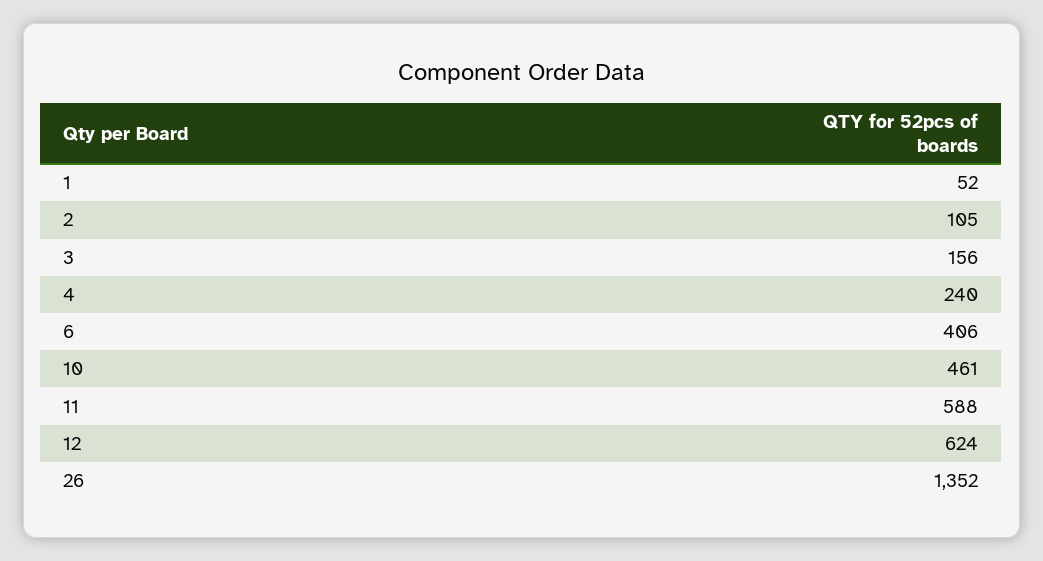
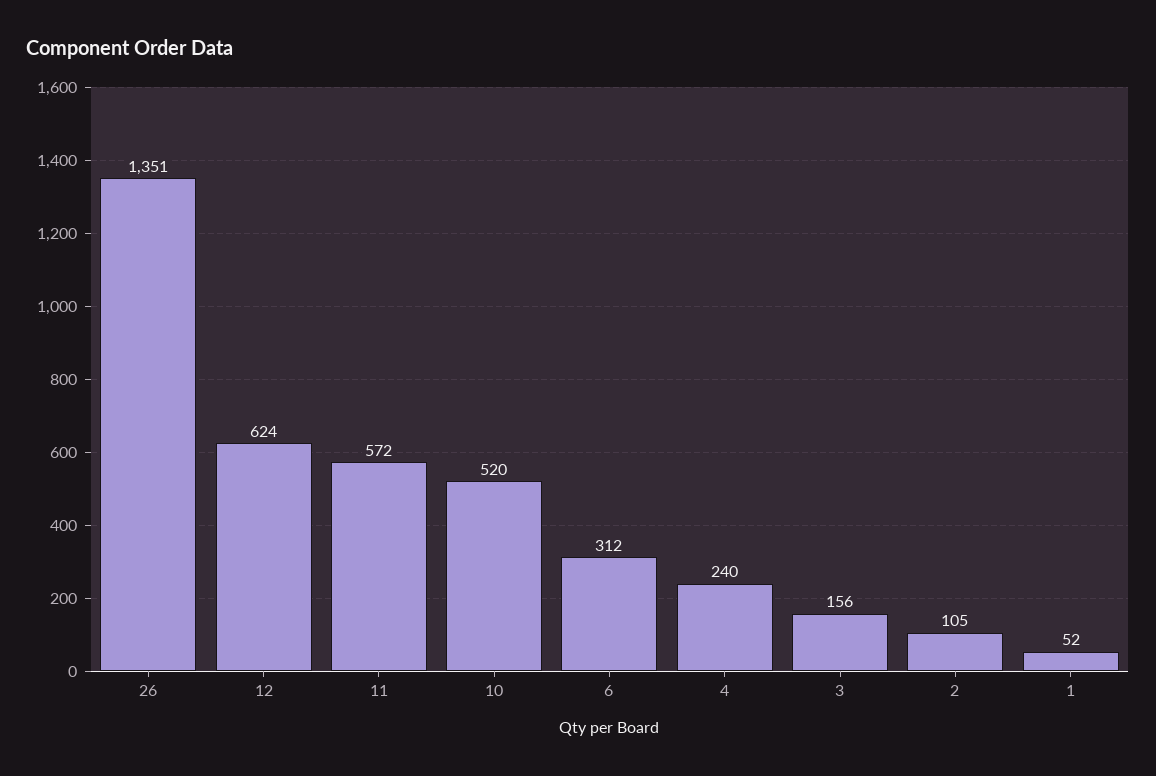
  {
    "1": 52,
    "2": 105,
    "3": 156,
    "4": 240,
-   "6": 406,
+   "6": 312,
-   "10": 461,
+   "10": 520,
-   "11": 588,
+   "11": 572,
    "12": 624,
-   "26": 1352
+   "26": 1351
  }

